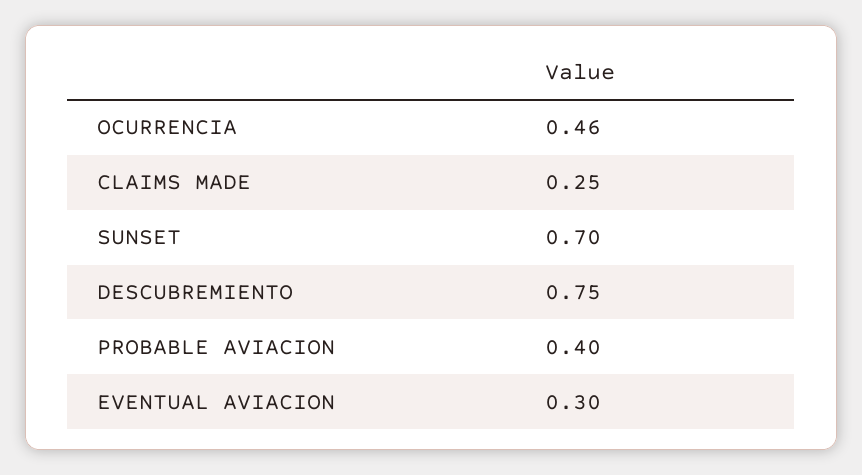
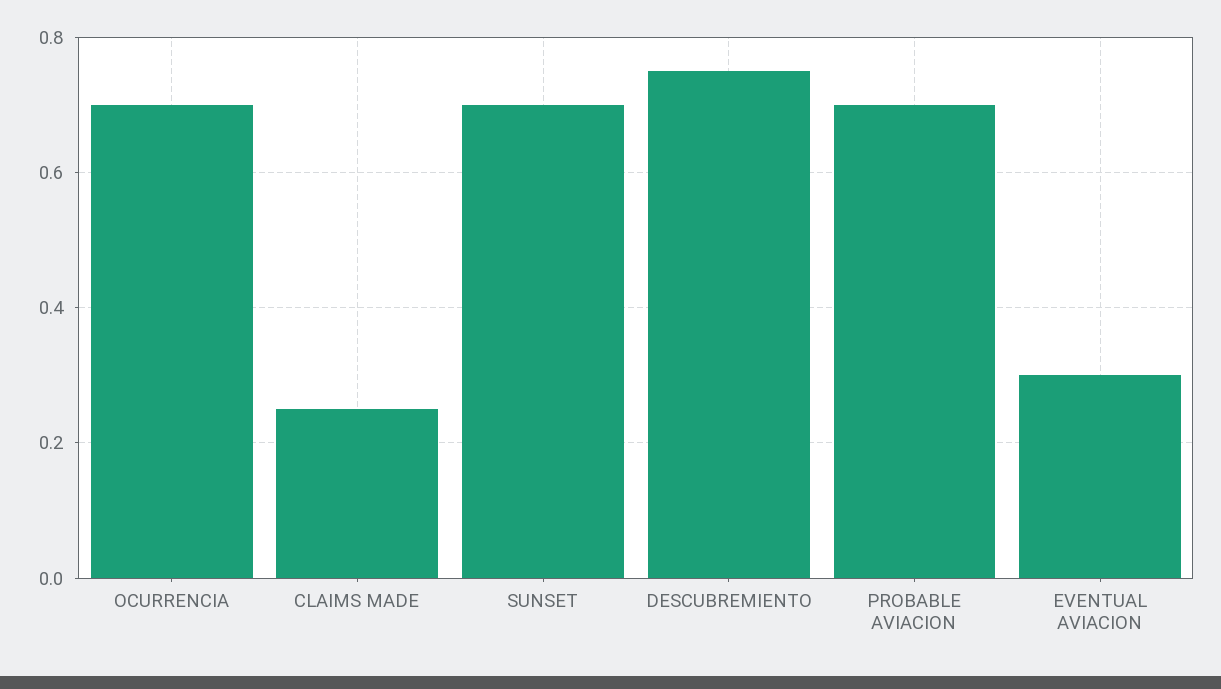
  {
-   "OCURRENCIA": 0.46,
+   "OCURRENCIA": 0.7,
    "CLAIMS MADE": 0.25,
    "SUNSET": 0.7,
    "DESCUBREMIENTO": 0.75,
-   "PROBABLE AVIACION": 0.4,
+   "PROBABLE AVIACION": 0.7,
    "EVENTUAL AVIACION": 0.3
  }

